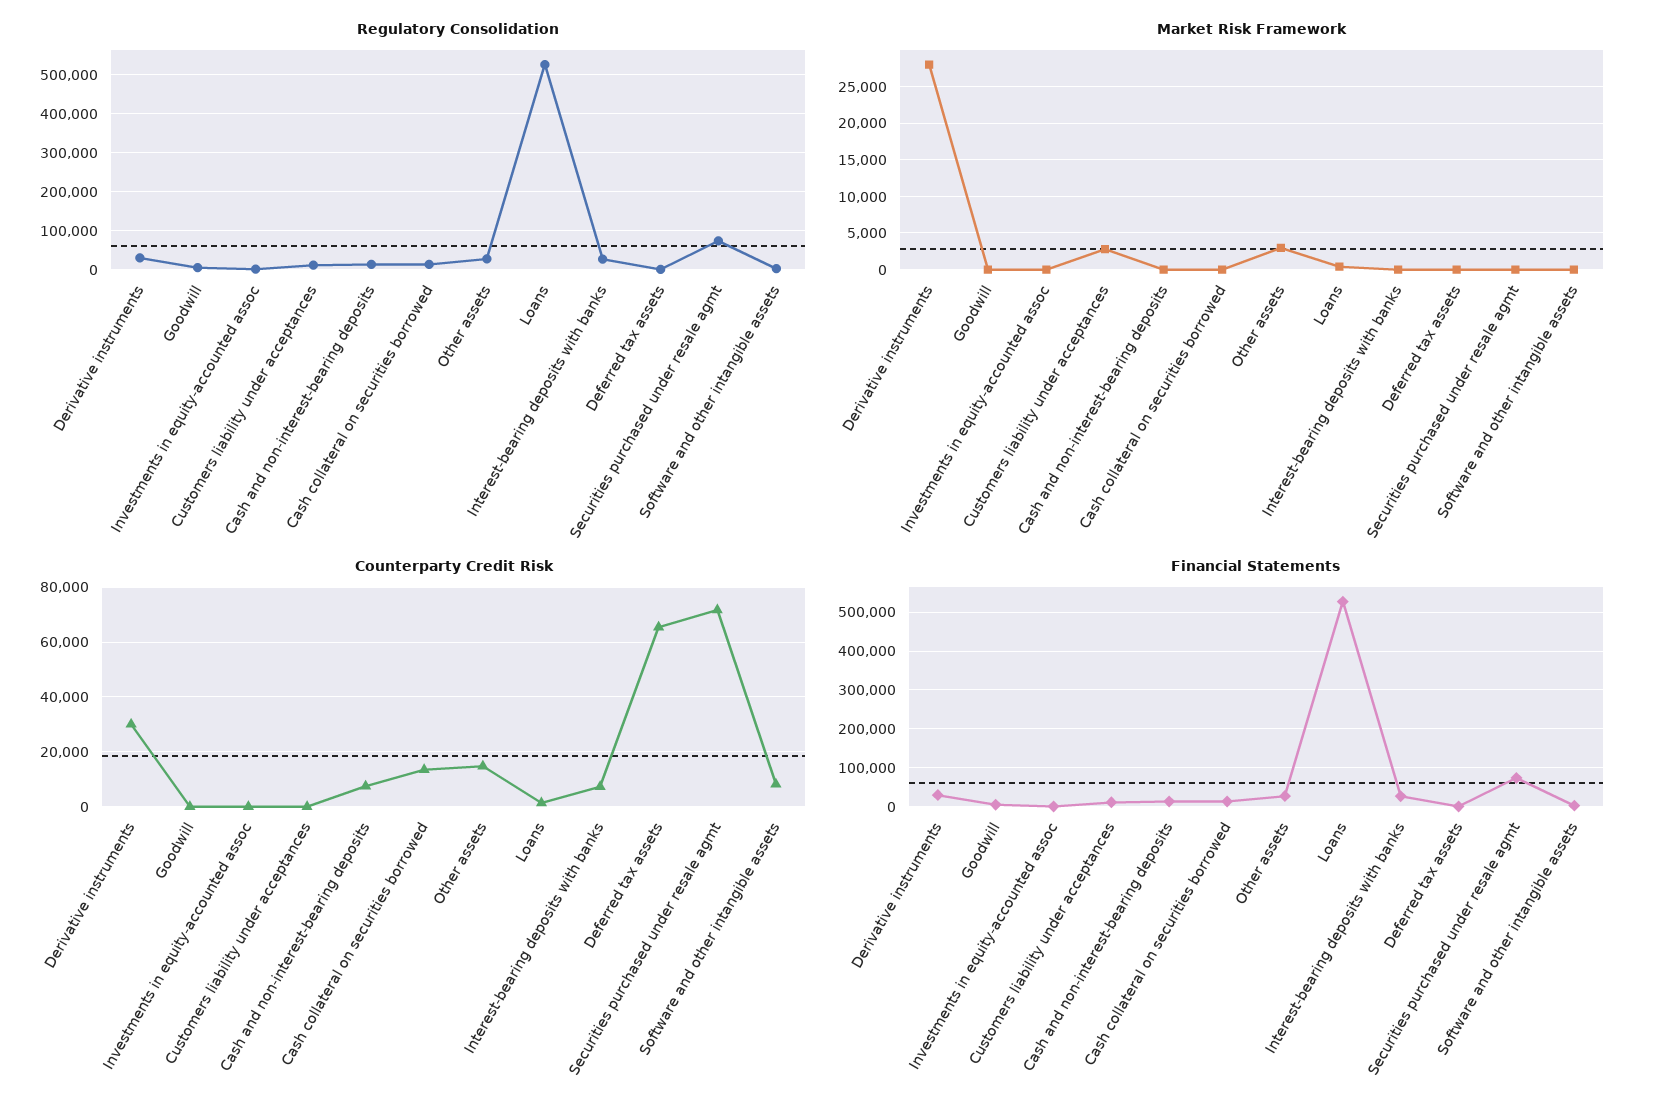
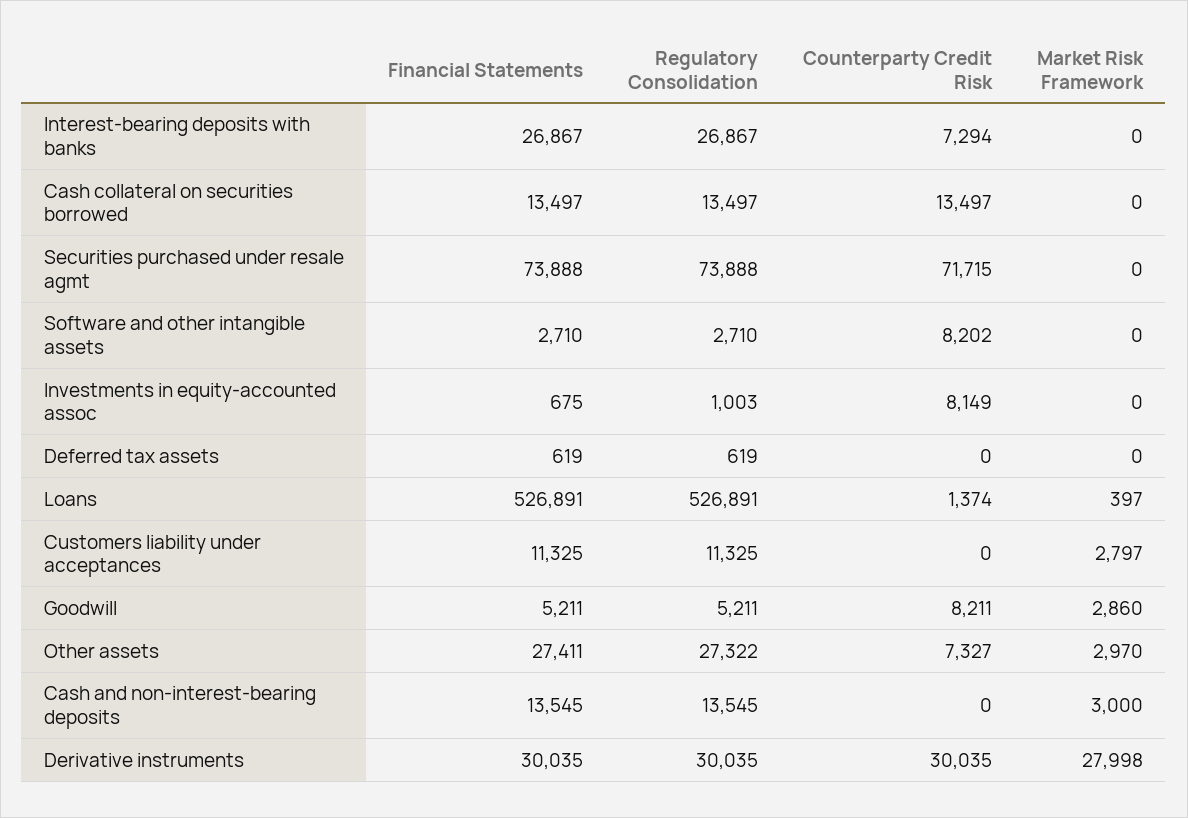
  {
    "Regulatory Consolidation": {
      "Derivative instruments": 30035,
      "Goodwill": 5211,
      "Investments in equity-accounted assoc": 1003,
      "Customers liability under acceptances": 11325,
      "Cash and non-interest-bearing deposits": 13545,
      "Cash collateral on securities borrowed": 13497,
      "Other assets": 27322,
      "Loans": 526891,
      "Interest-bearing deposits with banks": 26867,
      "Deferred tax assets": 619,
      "Securities purchased under resale agmt": 73888,
      "Software and other intangible assets": 2710
    },
    "Market Risk Framework": {
      "Derivative instruments": 27998,
-     "Goodwill": 0,
+     "Goodwill": 2860,
      "Investments in equity-accounted assoc": 0,
      "Customers liability under acceptances": 2797,
-     "Cash and non-interest-bearing deposits": 0,
+     "Cash and non-interest-bearing deposits": 3000,
      "Cash collateral on securities borrowed": 0,
      "Other assets": 2970,
      "Loans": 397,
      "Interest-bearing deposits with banks": 0,
      "Deferred tax assets": 0,
      "Securities purchased under resale agmt": 0,
      "Software and other intangible assets": 0
    },
    "Counterparty Credit Risk": {
      "Derivative instruments": 30035,
-     "Goodwill": 0,
+     "Goodwill": 8211,
-     "Investments in equity-accounted assoc": 0,
+     "Investments in equity-accounted assoc": 8149,
      "Customers liability under acceptances": 0,
-     "Cash and non-interest-bearing deposits": 7500,
+     "Cash and non-interest-bearing deposits": 0,
      "Cash collateral on securities borrowed": 13497,
-     "Other assets": 15000,
+     "Other assets": 7327,
      "Loans": 1374,
      "Interest-bearing deposits with banks": 7294,
-     "Deferred tax assets": 65000,
+     "Deferred tax assets": 0,
      "Securities purchased under resale agmt": 71715,
      "Software and other intangible assets": 8202
    },
    "Financial Statements": {
      "Derivative instruments": 30035,
      "Goodwill": 5211,
      "Investments in equity-accounted assoc": 675,
      "Customers liability under acceptances": 11325,
      "Cash and non-interest-bearing deposits": 13545,
      "Cash collateral on securities borrowed": 13497,
      "Other assets": 27411,
      "Loans": 526891,
      "Interest-bearing deposits with banks": 26867,
      "Deferred tax assets": 619,
      "Securities purchased under resale agmt": 73888,
      "Software and other intangible assets": 2710
    }
  }

